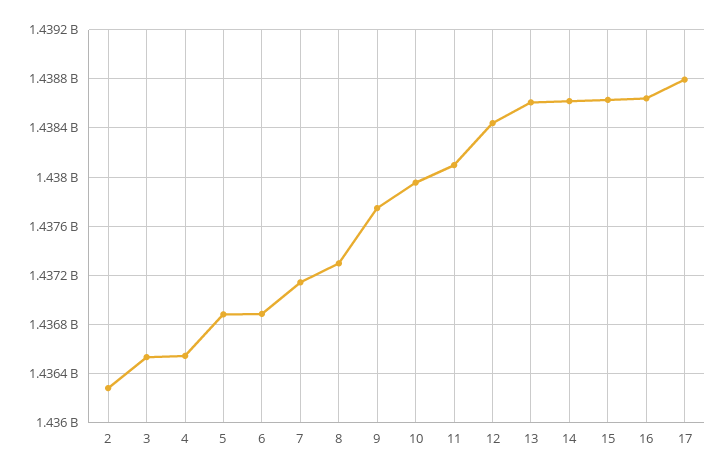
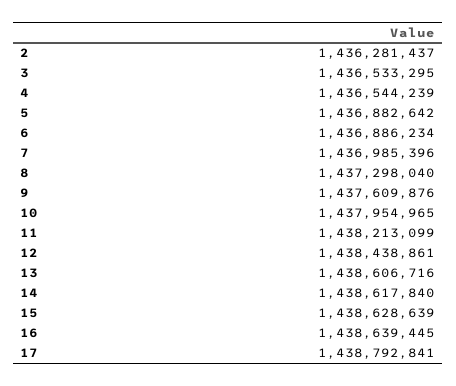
  {
    "2": 1436281437,
    "3": 1436533295,
    "4": 1436544239,
    "5": 1436882642,
    "6": 1436886234,
-   "7": 1437150000,
+   "7": 1436985396,
    "8": 1437298040,
-   "9": 1437750000,
+   "9": 1437609876,
    "10": 1437954965,
-   "11": 1438100000,
+   "11": 1438213099,
    "12": 1438438861,
    "13": 1438606716,
    "14": 1438617840,
    "15": 1438628639,
    "16": 1438639445,
    "17": 1438792841
  }

